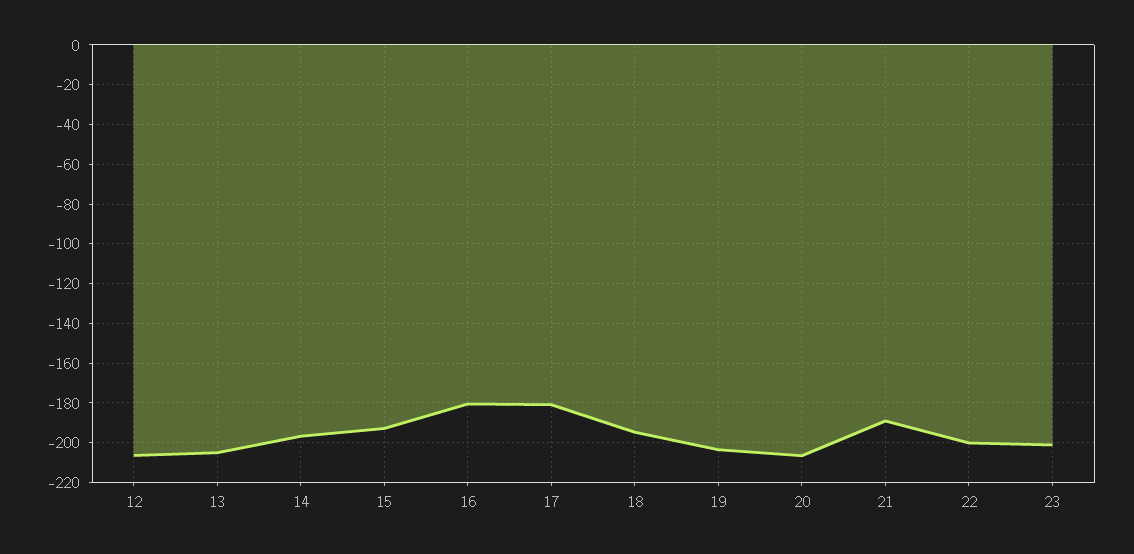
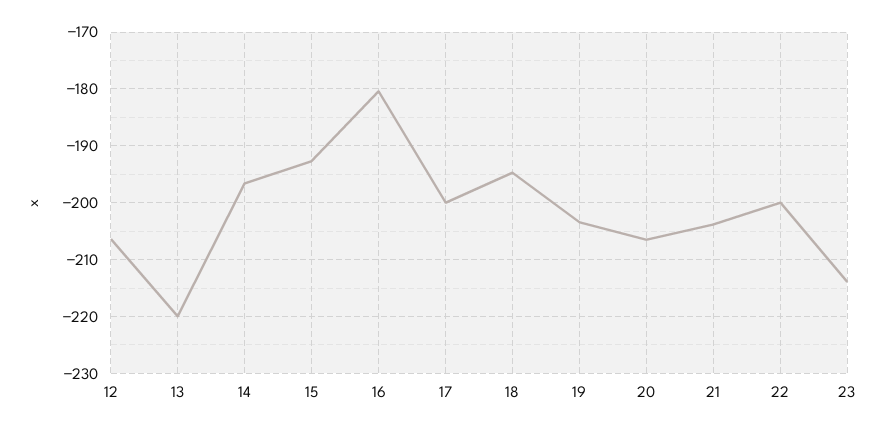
  {
    "12": -206,
-   "13": -205,
+   "13": -220,
    "14": -196,
    "15": -192,
    "16": -180,
-   "17": -180,
+   "17": -200,
    "18": -194,
    "19": -204,
    "20": -206,
-   "21": -190,
+   "21": -204,
    "22": -200,
-   "23": -200
+   "23": -214
  }

